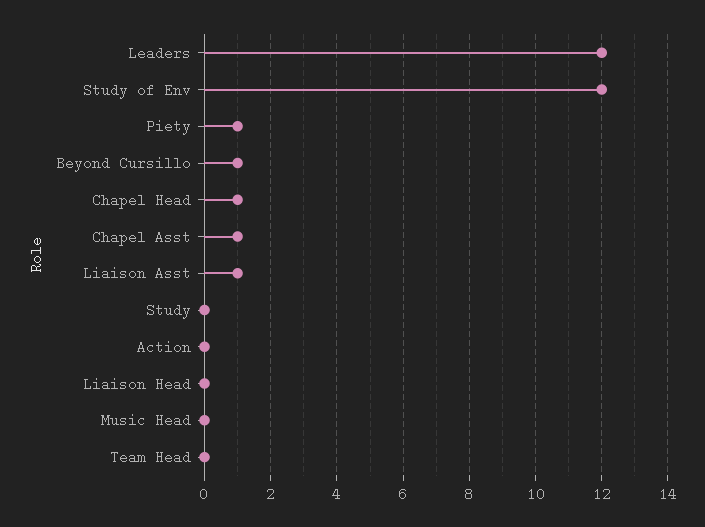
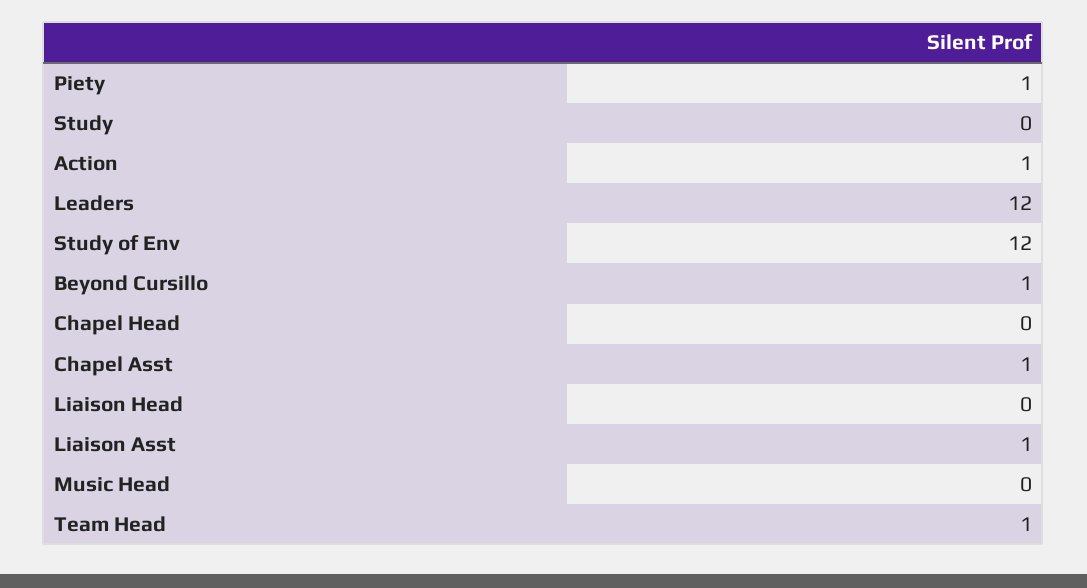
  {
    "Leaders": 12,
    "Study of Env": 12,
    "Piety": 1,
    "Beyond Cursillo": 1,
-   "Chapel Head": 1,
+   "Chapel Head": 0,
    "Chapel Asst": 1,
    "Liaison Asst": 1,
    "Study": 0,
-   "Action": 0,
+   "Action": 1,
    "Liaison Head": 0,
    "Music Head": 0,
-   "Team Head": 0
+   "Team Head": 1
  }

